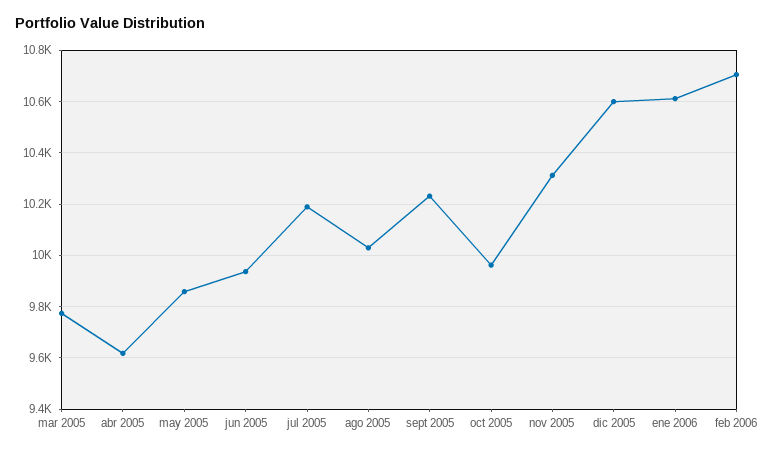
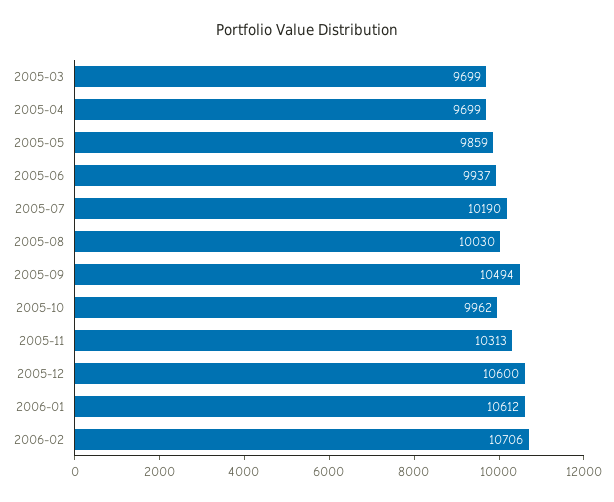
  {
-   "mar 2005": 9775,
+   "mar 2005": 9699,
-   "abr 2005": 9625,
+   "abr 2005": 9699,
    "may 2005": 9859,
    "jun 2005": 9937,
    "jul 2005": 10190,
    "ago 2005": 10030,
-   "sept 2005": 10225,
+   "sept 2005": 10494,
    "oct 2005": 9962,
    "nov 2005": 10313,
    "dic 2005": 10600,
    "ene 2006": 10612,
    "feb 2006": 10706
  }

